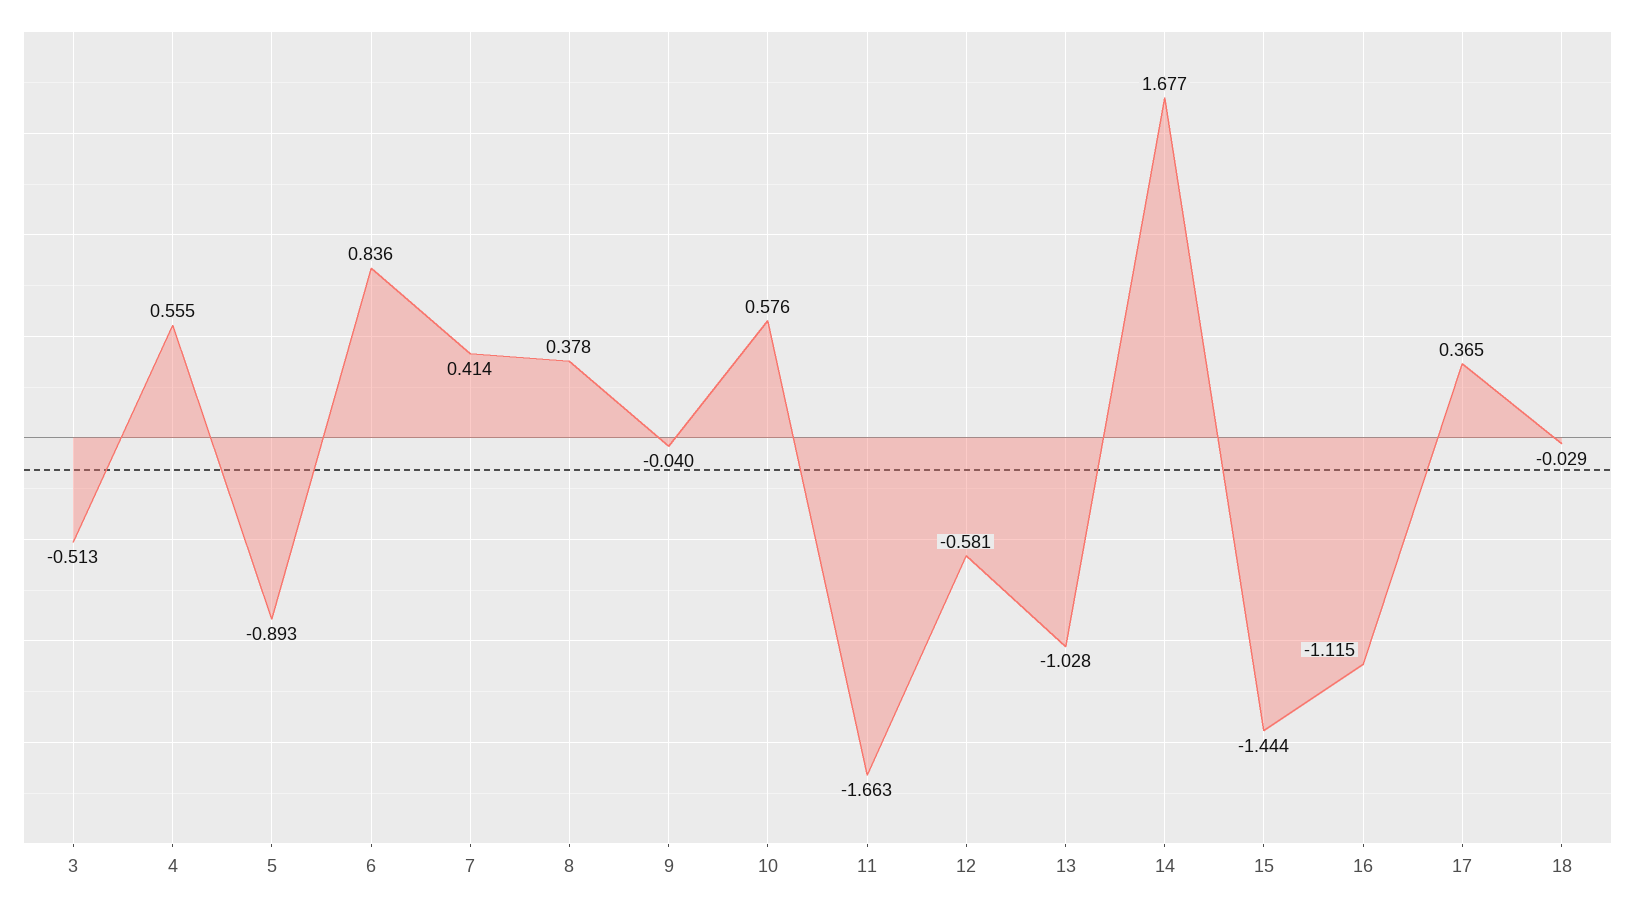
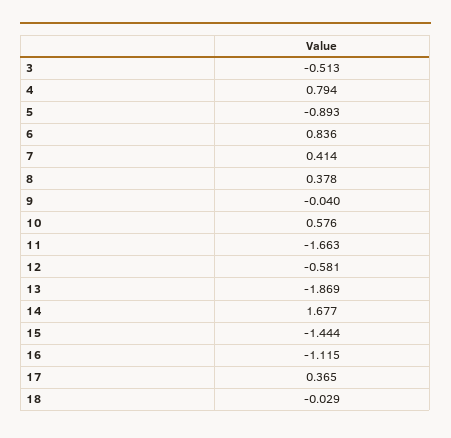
  {
    "3": -0.513,
-   "4": 0.555,
+   "4": 0.794,
    "5": -0.893,
    "6": 0.836,
    "7": 0.414,
    "8": 0.378,
    "9": -0.04,
    "10": 0.576,
    "11": -1.663,
    "12": -0.581,
-   "13": -1.028,
+   "13": -1.869,
    "14": 1.677,
    "15": -1.444,
    "16": -1.115,
    "17": 0.365,
    "18": -0.029
  }

